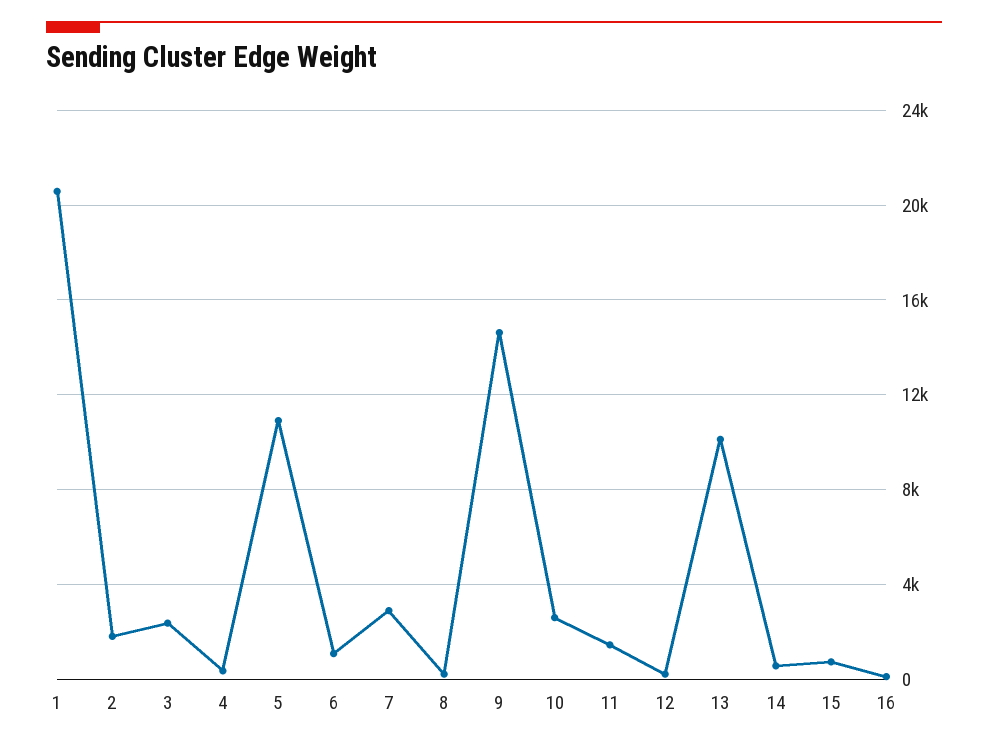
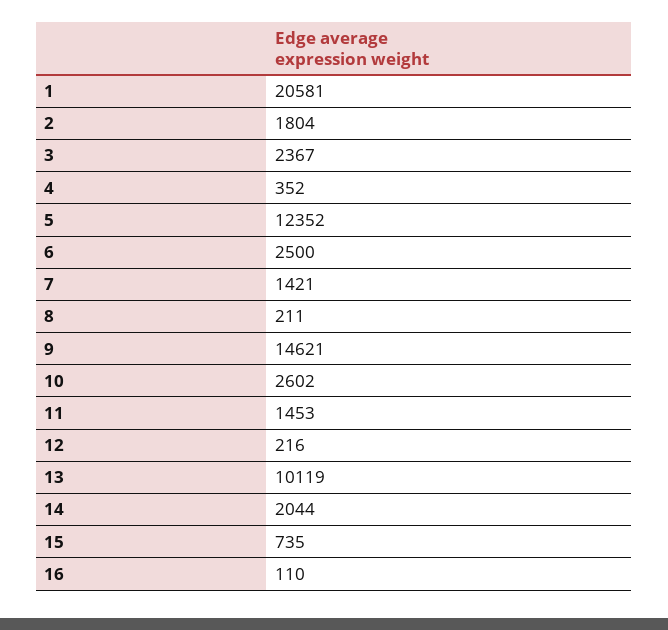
  {
    "1": 20581,
    "2": 1804,
    "3": 2367,
    "4": 352,
-   "5": 11000,
+   "5": 12352,
-   "6": 1000,
+   "6": 2500,
-   "7": 3000,
+   "7": 1421,
    "8": 211,
    "9": 14621,
    "10": 2602,
    "11": 1453,
    "12": 216,
    "13": 10119,
-   "14": 500,
+   "14": 2044,
    "15": 735,
    "16": 110
  }

